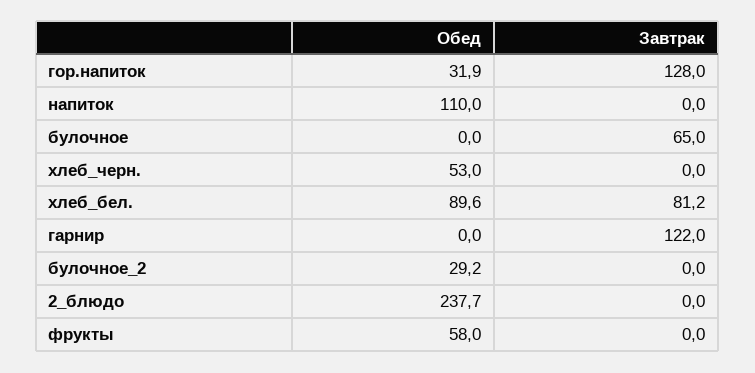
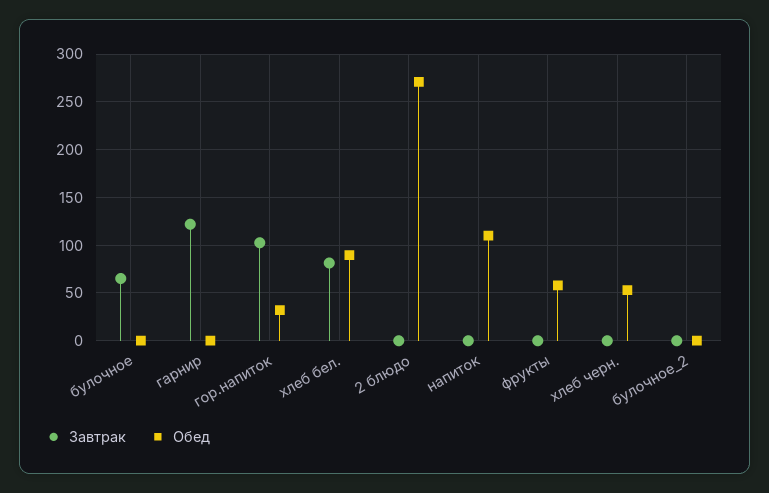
  {
    "Обед": {
      "гор.напиток": 31.9,
      "напиток": 110,
      "булочное": 0,
      "хлеб_черн.": 53,
      "хлеб_бел.": 89.6,
      "гарнир": 0,
-     "булочное_2": 29.2,
+     "булочное_2": 0,
-     "2_блюдо": 237.7,
+     "2_блюдо": 270,
      "фрукты": 58
    },
    "Завтрак": {
-     "гор.напиток": 128,
+     "гор.напиток": 100,
      "напиток": 0,
      "булочное": 65,
      "хлеб_черн.": 0,
      "хлеб_бел.": 81.2,
      "гарнир": 122,
      "булочное_2": 0,
      "2_блюдо": 0,
      "фрукты": 0
    }
  }

